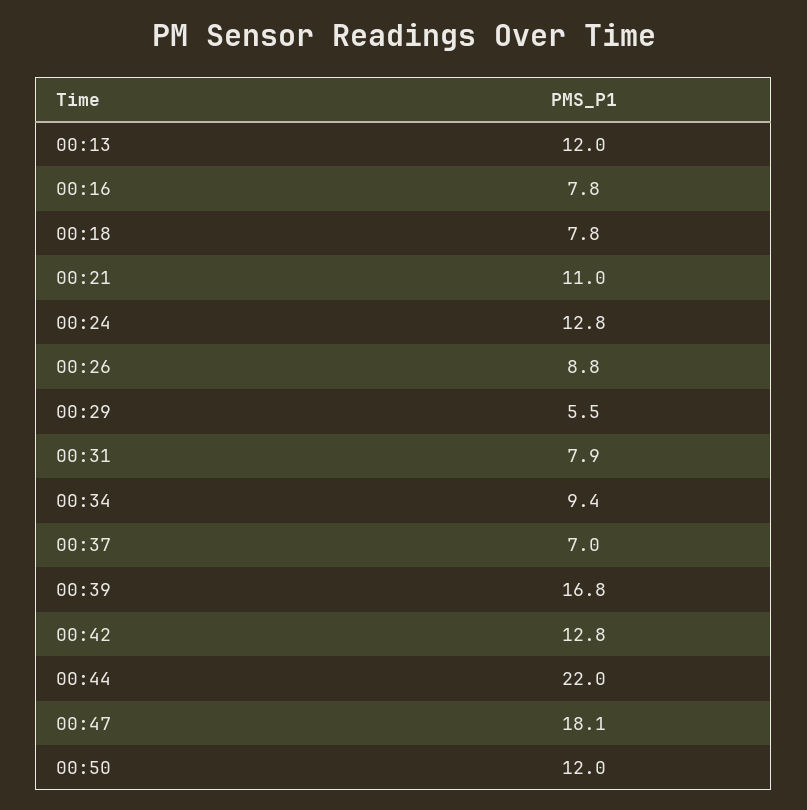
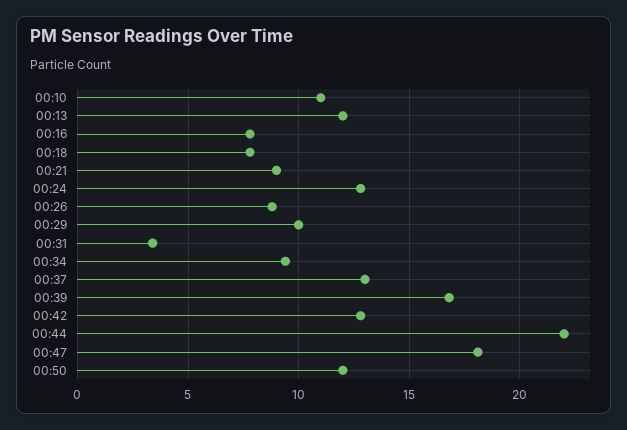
  {
    "00:13": 12,
    "00:16": 7.8,
    "00:18": 7.8,
-   "00:21": 11,
+   "00:21": 9,
    "00:24": 12.8,
    "00:26": 8.8,
-   "00:29": 5.5,
+   "00:29": 10,
-   "00:31": 7.9,
+   "00:31": 3.5,
    "00:34": 9.4,
-   "00:37": 7,
+   "00:37": 13,
    "00:39": 16.8,
    "00:42": 12.8,
    "00:44": 22,
    "00:47": 18.1,
-   "00:50": 12
+   "00:50": 12,
+   "00:10": 11
  }

